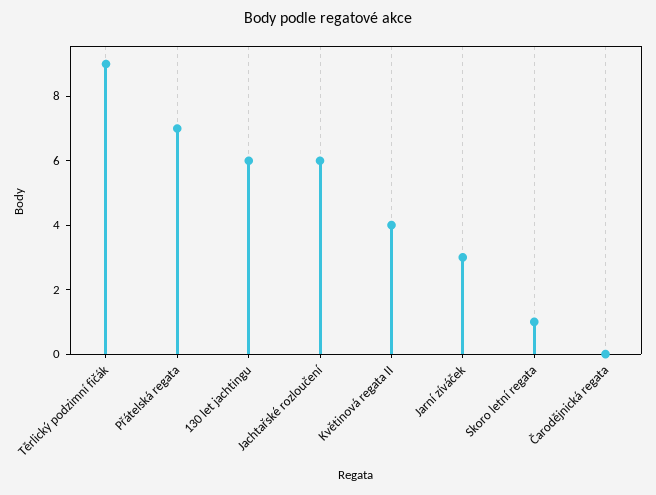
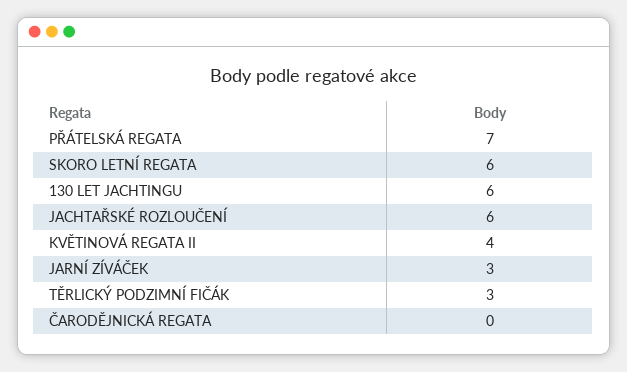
  {
-   "Těrlický podzimní fičák": 9,
+   "Těrlický podzimní fičák": 3,
    "Přátelská regata": 7,
    "130 let jachtingu": 6,
    "Jachtařské rozloučení": 6,
    "Květinová regata II": 4,
    "Jarní zíváček": 3,
-   "Skoro letní regata": 1,
+   "Skoro letní regata": 6,
    "Čarodějnická regata": 0
  }

